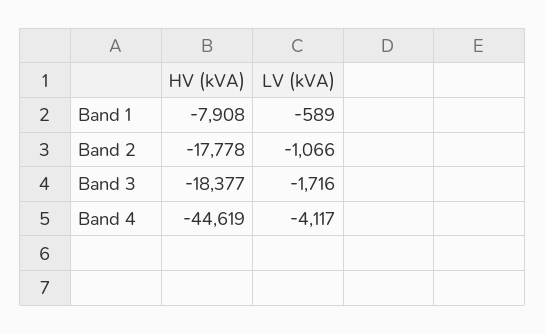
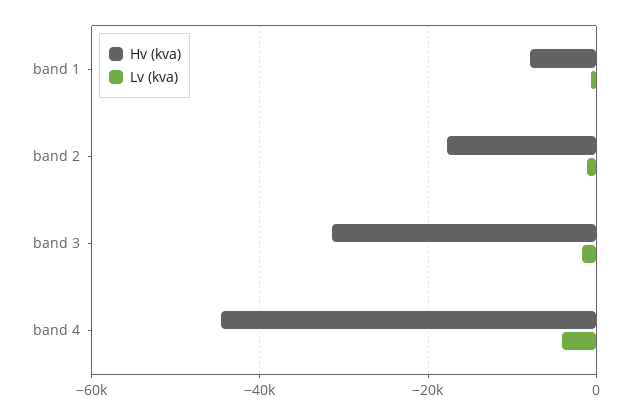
  {
    "HV (kVA)": {
      "Band 1": -7908,
      "Band 2": -17778,
-     "Band 3": -18377,
+     "Band 3": -32000,
      "Band 4": -44619
    },
    "LV (kVA)": {
      "Band 1": -589,
      "Band 2": -1066,
      "Band 3": -1716,
      "Band 4": -4117
    }
  }

